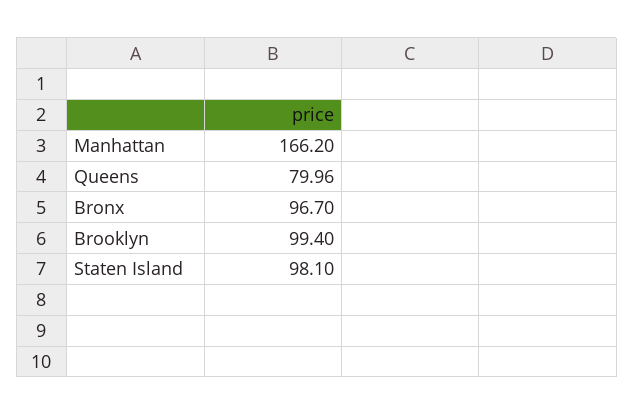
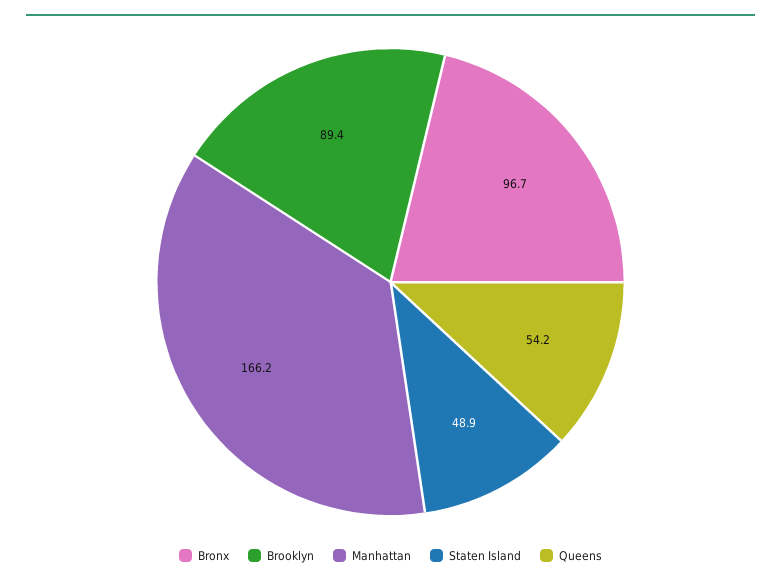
  {
    "Manhattan": 166.2,
-   "Queens": 79.96,
+   "Queens": 54.2,
    "Bronx": 96.7,
-   "Brooklyn": 99.4,
+   "Brooklyn": 89.4,
-   "Staten Island": 98.1
+   "Staten Island": 48.9
  }

